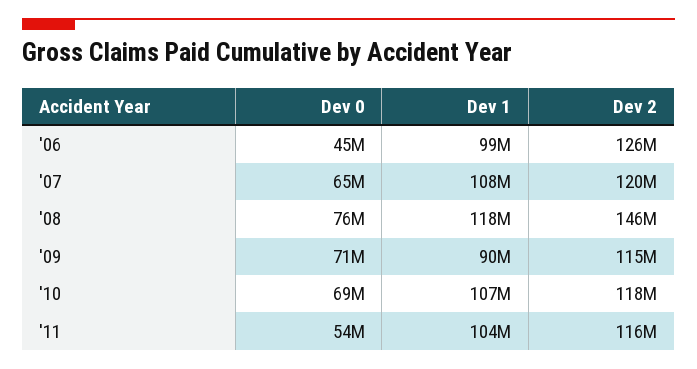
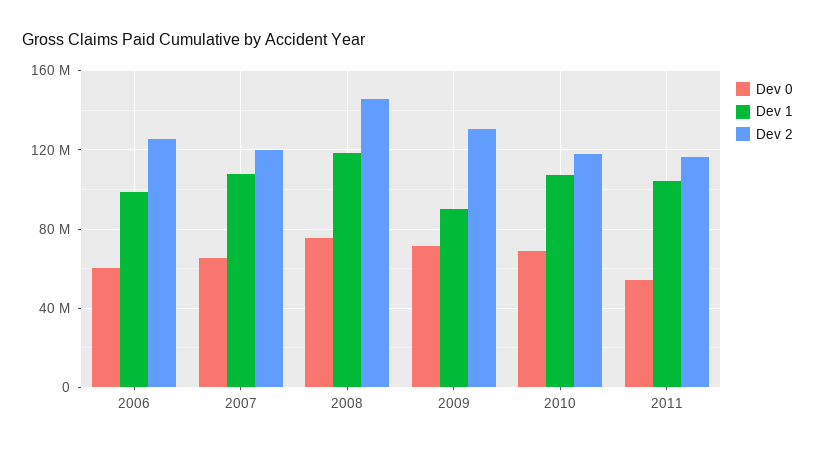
  {
    "Dev 0": {
-     "'06": 45000000,
+     "'06": 60000000,
      "'07": 65000000,
      "'08": 76000000,
      "'09": 71000000,
      "'10": 69000000,
      "'11": 54000000
    },
    "Dev 1": {
      "'06": 99000000,
      "'07": 108000000,
      "'08": 118000000,
      "'09": 90000000,
      "'10": 107000000,
      "'11": 104000000
    },
    "Dev 2": {
      "'06": 126000000,
      "'07": 120000000,
      "'08": 146000000,
-     "'09": 115000000,
+     "'09": 130000000,
      "'10": 118000000,
      "'11": 116000000
    }
  }

